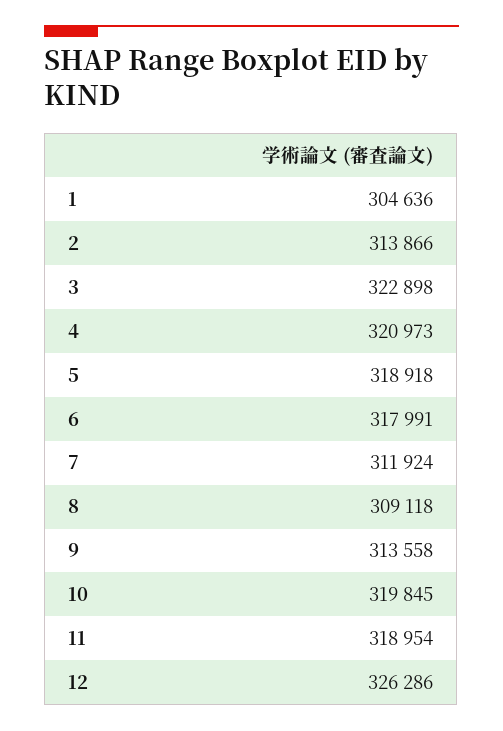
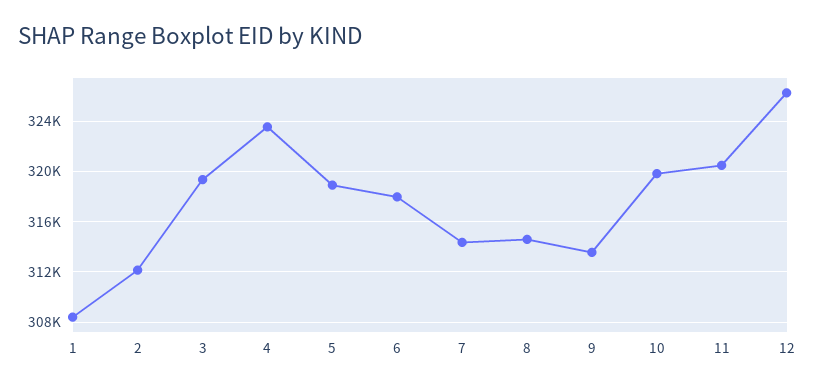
  {
-   "1": 304636,
+   "1": 308500,
-   "2": 313866,
+   "2": 312000,
-   "3": 322898,
+   "3": 319500,
-   "4": 320973,
+   "4": 323500,
    "5": 318918,
    "6": 317991,
-   "7": 311924,
+   "7": 314500,
-   "8": 309118,
+   "8": 314500,
    "9": 313558,
    "10": 319845,
-   "11": 318954,
+   "11": 320500,
    "12": 326286
  }

